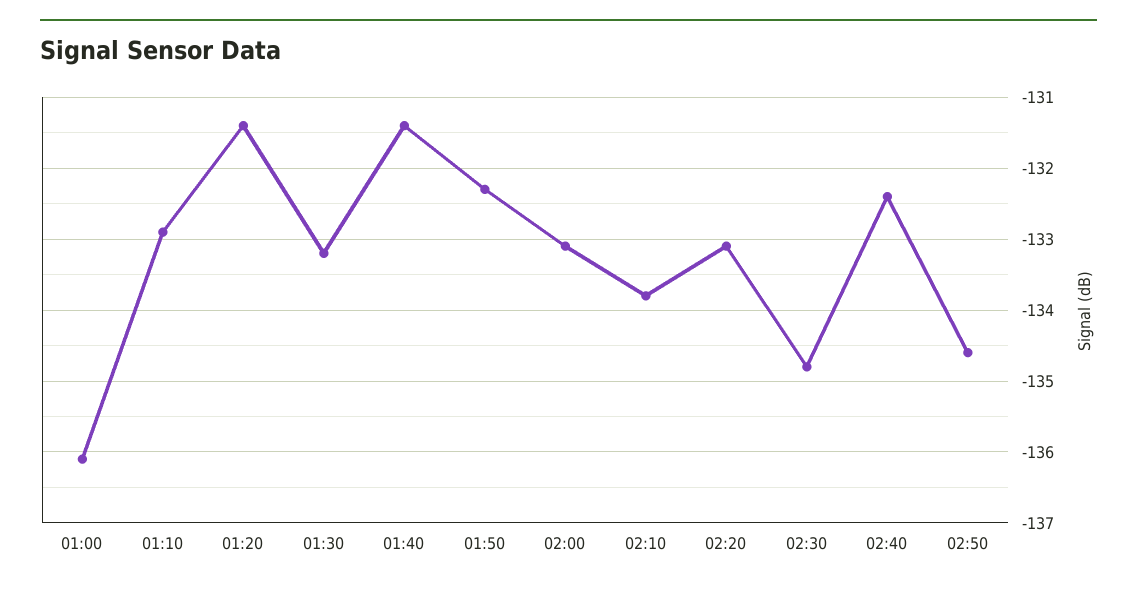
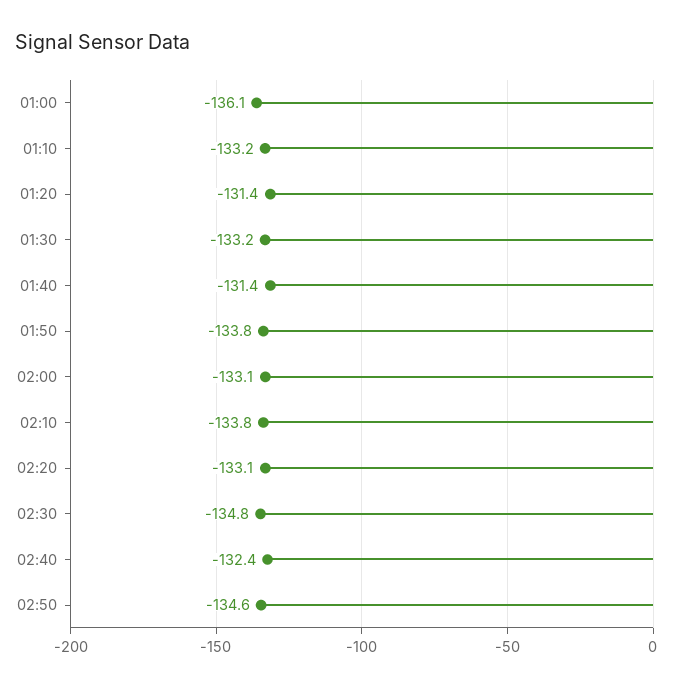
  {
    "01:00": -136.1,
-   "01:10": -132.9,
+   "01:10": -133.2,
    "01:20": -131.4,
    "01:30": -133.2,
    "01:40": -131.4,
-   "01:50": -132.3,
+   "01:50": -133.8,
    "02:00": -133.1,
    "02:10": -133.8,
    "02:20": -133.1,
    "02:30": -134.8,
    "02:40": -132.4,
    "02:50": -134.6
  }

